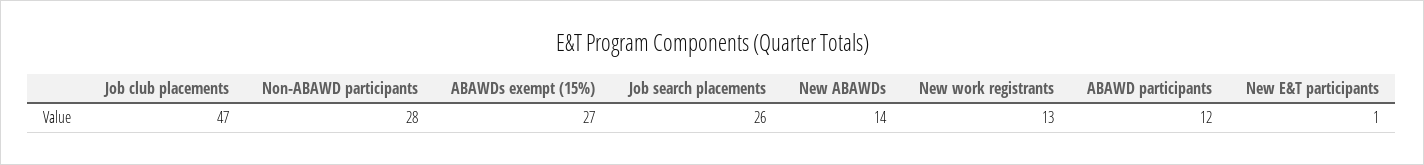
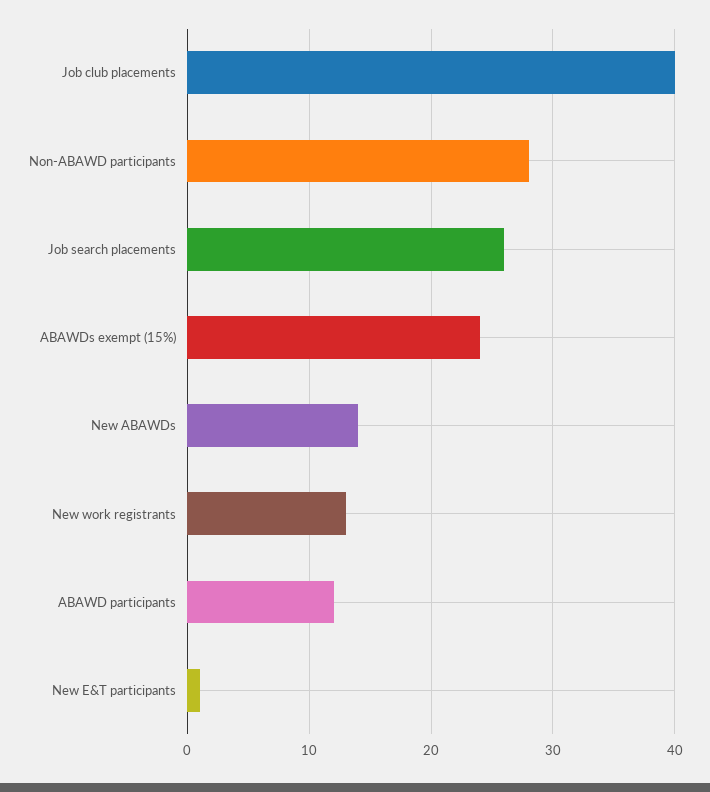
  {
-   "Job club placements": 47,
+   "Job club placements": 40,
    "Non-ABAWD participants": 28,
-   "ABAWDs exempt (15%)": 27,
+   "ABAWDs exempt (15%)": 24,
    "Job search placements": 26,
    "New ABAWDs": 14,
    "New work registrants": 13,
    "ABAWD participants": 12,
    "New E&T participants": 1
  }

